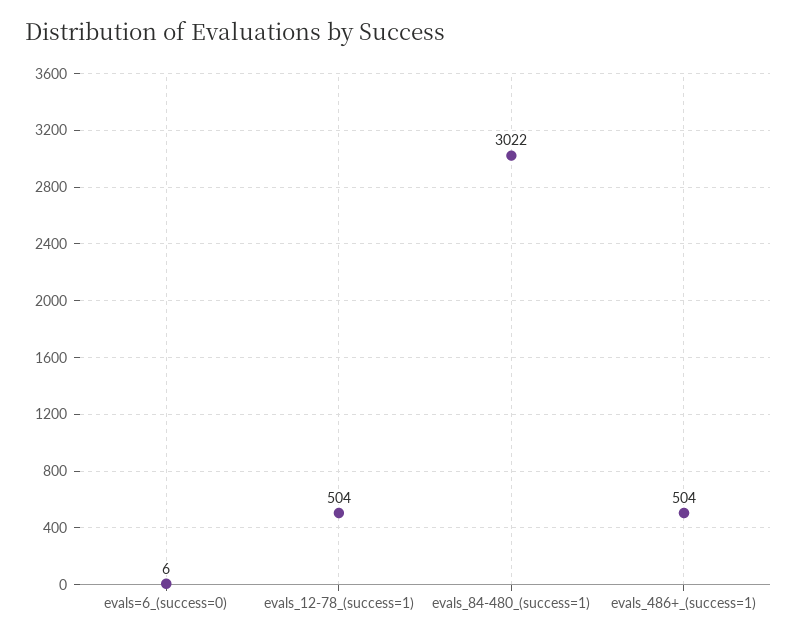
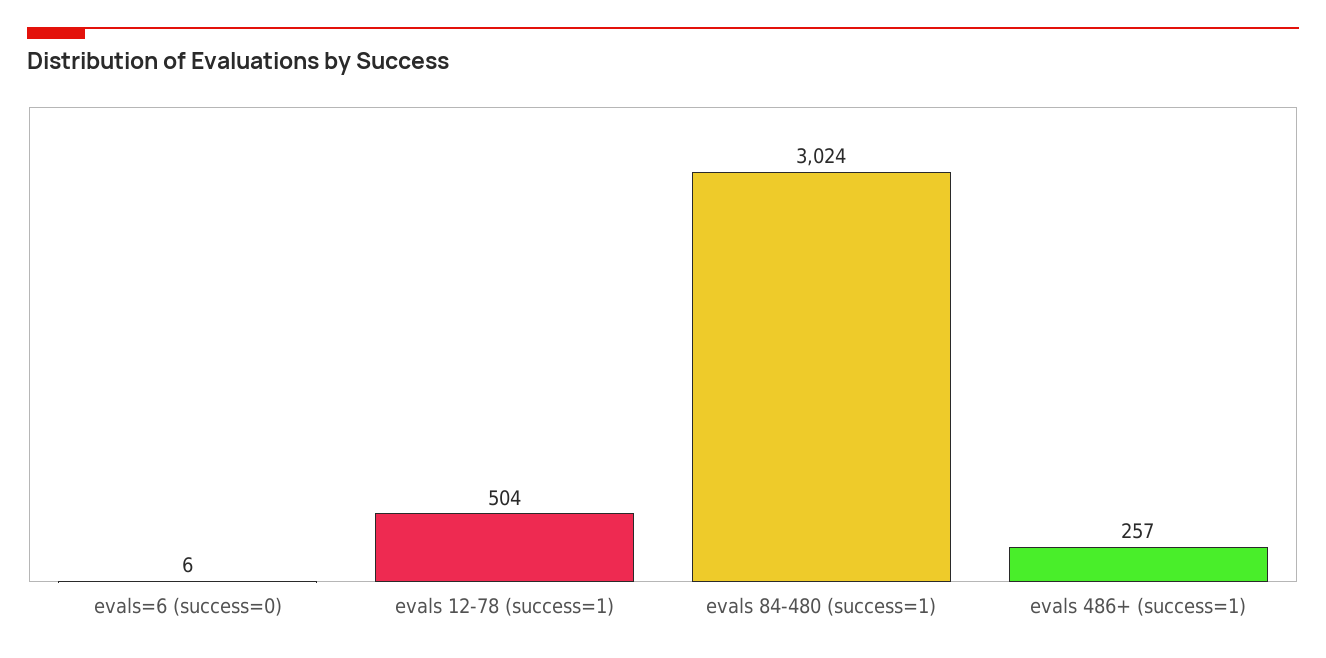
  {
    "evals=6_(success=0)": 6,
    "evals_12-78_(success=1)": 504,
-   "evals_84-480_(success=1)": 3022,
+   "evals_84-480_(success=1)": 3024,
-   "evals_486+_(success=1)": 504
+   "evals_486+_(success=1)": 257
  }

